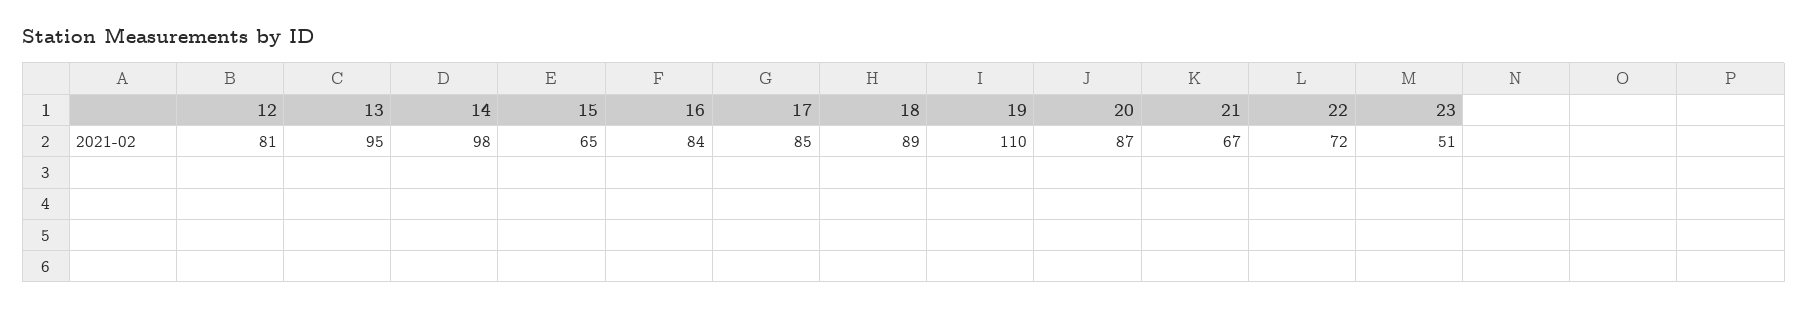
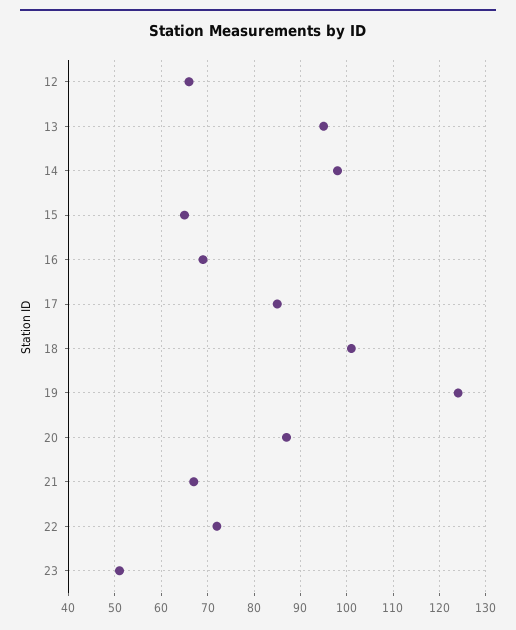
  {
-   "12": 81,
+   "12": 65,
    "13": 95,
    "14": 98,
    "15": 65,
-   "16": 84,
+   "16": 70,
    "17": 85,
-   "18": 89,
+   "18": 100,
-   "19": 110,
+   "19": 125,
    "20": 87,
    "21": 67,
    "22": 72,
    "23": 51
  }

